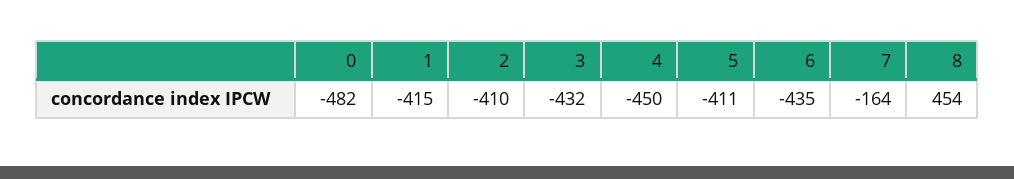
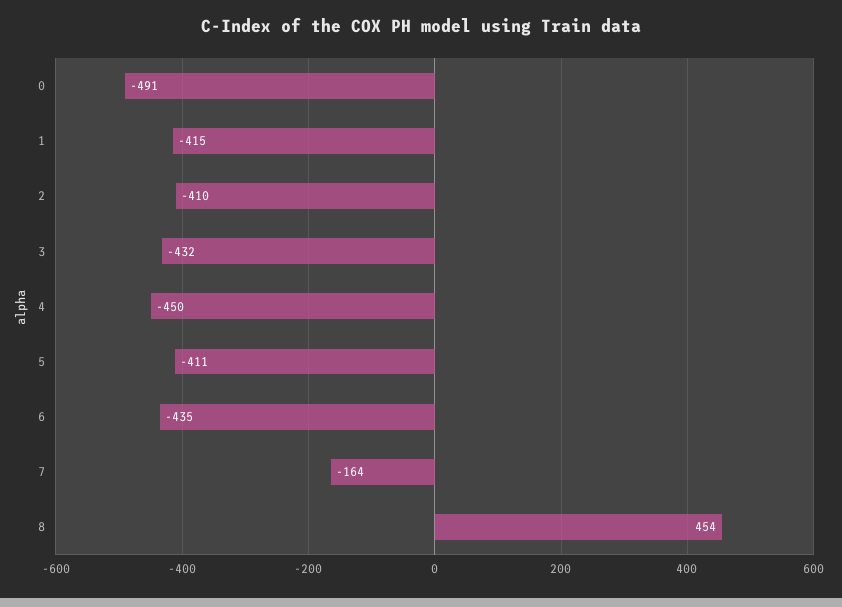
  {
-   "0": -482,
+   "0": -491,
    "1": -415,
    "2": -410,
    "3": -432,
    "4": -450,
    "5": -411,
    "6": -435,
    "7": -164,
    "8": 454
  }

